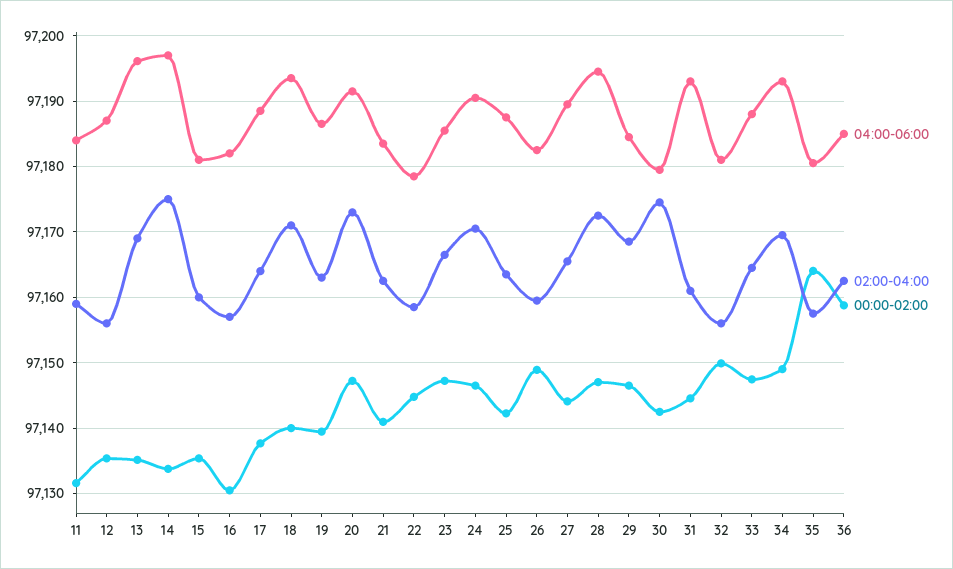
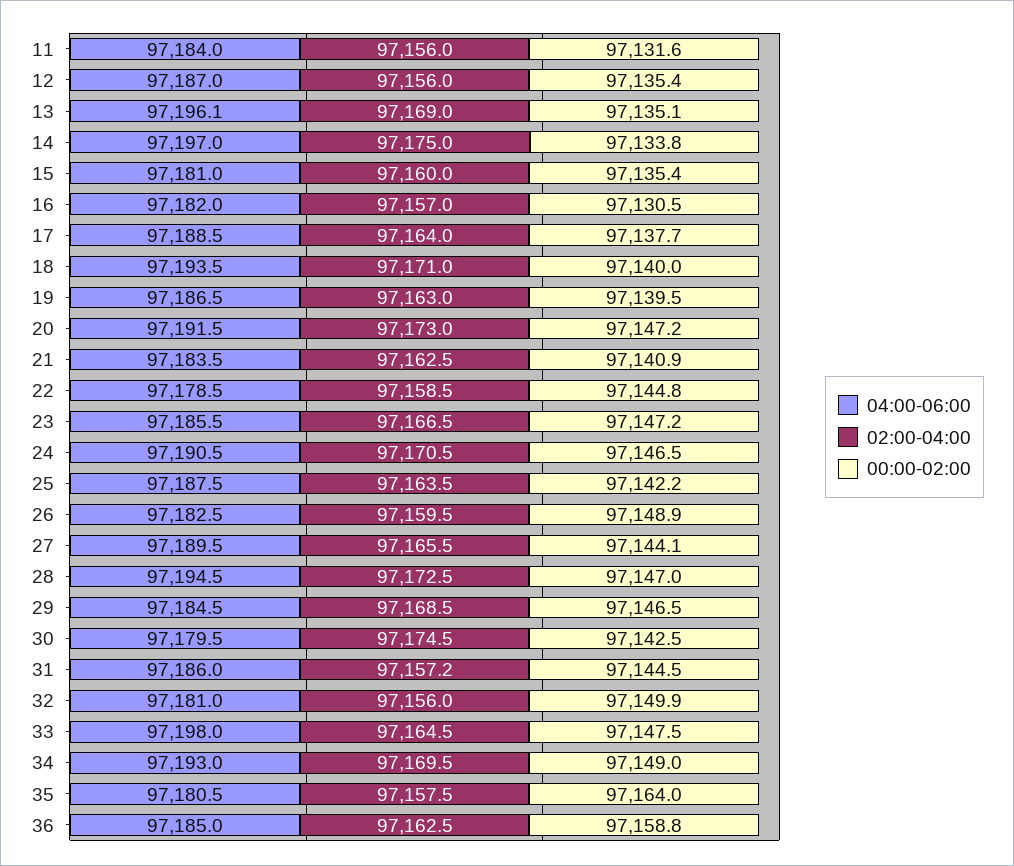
  {
    "04:00-06:00": {
      "11": 97184,
      "12": 97187,
      "13": 97196.1,
      "14": 97197,
      "15": 97181,
      "16": 97182,
      "17": 97188.5,
      "18": 97193.5,
      "19": 97186.5,
      "20": 97191.5,
      "21": 97183.5,
      "22": 97178.5,
      "23": 97185.5,
      "24": 97190.5,
      "25": 97187.5,
      "26": 97182.5,
      "27": 97189.5,
      "28": 97194.5,
      "29": 97184.5,
      "30": 97179.5,
-     "31": 97193,
+     "31": 97186,
      "32": 97181,
-     "33": 97188,
+     "33": 97198,
      "34": 97193,
      "35": 97180.5,
      "36": 97185
    },
    "02:00-04:00": {
-     "11": 97159,
+     "11": 97156,
      "12": 97156,
      "13": 97169,
      "14": 97175,
      "15": 97160,
      "16": 97157,
      "17": 97164,
      "18": 97171,
      "19": 97163,
      "20": 97173,
      "21": 97162.5,
      "22": 97158.5,
      "23": 97166.5,
      "24": 97170.5,
      "25": 97163.5,
      "26": 97159.5,
      "27": 97165.5,
      "28": 97172.5,
      "29": 97168.5,
      "30": 97174.5,
-     "31": 97161,
+     "31": 97157.2,
      "32": 97156,
      "33": 97164.5,
      "34": 97169.5,
      "35": 97157.5,
      "36": 97162.5
    },
    "00:00-02:00": {
      "11": 97131.6,
      "12": 97135.4,
      "13": 97135.1,
      "14": 97133.8,
      "15": 97135.4,
      "16": 97130.5,
      "17": 97137.7,
      "18": 97140,
      "19": 97139.5,
      "20": 97147.2,
      "21": 97140.9,
      "22": 97144.8,
      "23": 97147.2,
      "24": 97146.5,
      "25": 97142.2,
      "26": 97148.9,
      "27": 97144.1,
      "28": 97147,
      "29": 97146.5,
      "30": 97142.5,
      "31": 97144.5,
      "32": 97149.9,
      "33": 97147.5,
      "34": 97149,
      "35": 97164,
      "36": 97158.8
    }
  }

